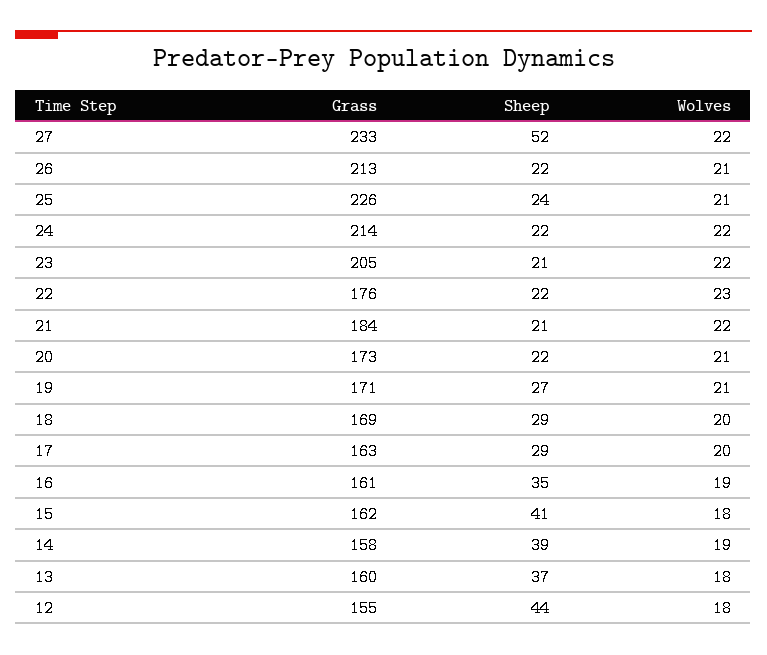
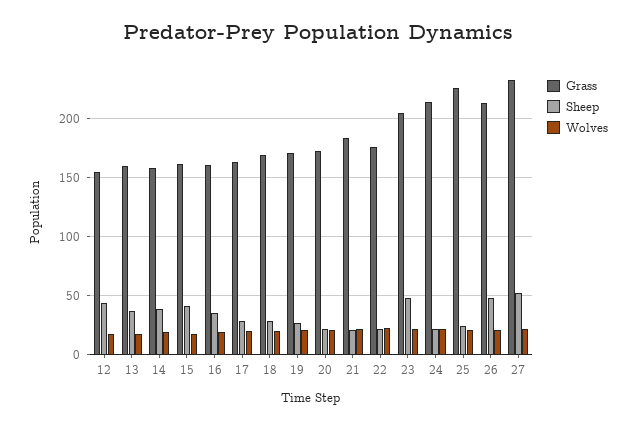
  {
    "Grass": {
      "27": 233,
      "26": 213,
      "25": 226,
      "24": 214,
      "23": 205,
      "22": 176,
      "21": 184,
      "20": 173,
      "19": 171,
      "18": 169,
      "17": 163,
      "16": 161,
      "15": 162,
      "14": 158,
      "13": 160,
      "12": 155
    },
    "Sheep": {
      "27": 52,
-     "26": 22,
+     "26": 50,
      "25": 24,
      "24": 22,
-     "23": 21,
+     "23": 50,
      "22": 22,
      "21": 21,
      "20": 22,
      "19": 27,
      "18": 29,
      "17": 29,
      "16": 35,
      "15": 41,
      "14": 39,
      "13": 37,
      "12": 44
    },
    "Wolves": {
      "27": 22,
      "26": 21,
      "25": 21,
      "24": 22,
      "23": 22,
      "22": 23,
      "21": 22,
      "20": 21,
      "19": 21,
      "18": 20,
      "17": 20,
      "16": 19,
      "15": 18,
      "14": 19,
      "13": 18,
      "12": 18
    }
  }

